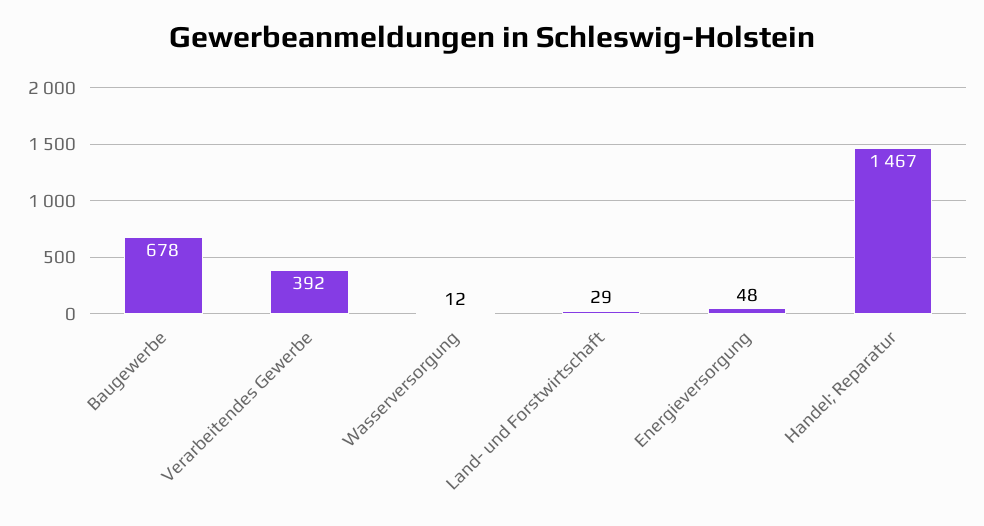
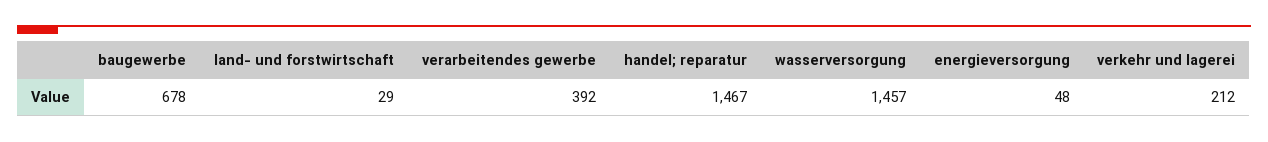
  {
    "Baugewerbe": 678,
    "Verarbeitendes Gewerbe": 392,
-   "Wasserversorgung": 12,
+   "Wasserversorgung": 1457,
    "Land- und Forstwirtschaft": 29,
    "Energieversorgung": 48,
-   "Handel; Reparatur": 1467
+   "Handel; Reparatur": 1467,
+   "verkehr und lagerei": 212
  }

